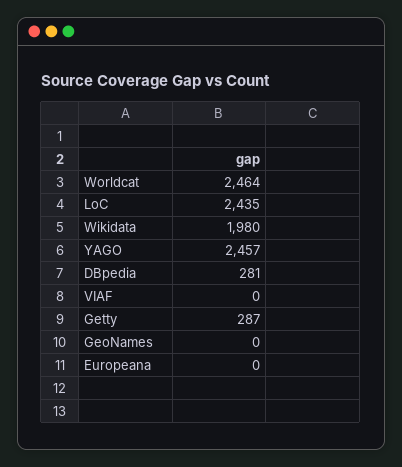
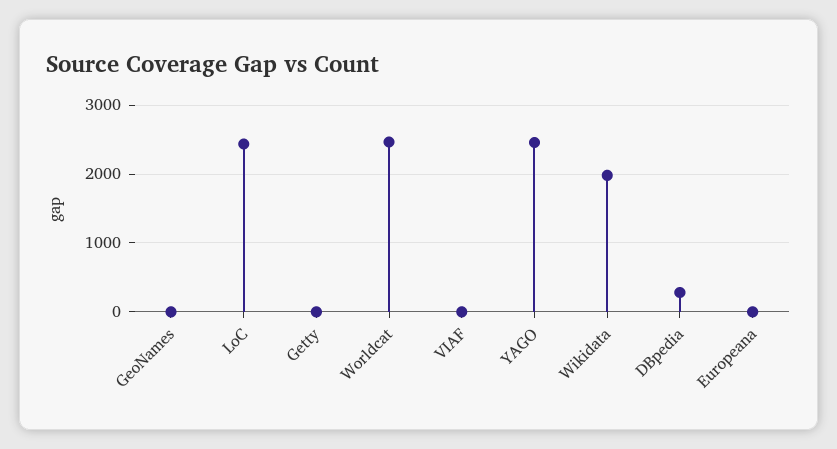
  {
    "Worldcat": 2464,
    "LoC": 2435,
    "Wikidata": 1980,
    "YAGO": 2457,
    "DBpedia": 281,
    "VIAF": 0,
-   "Getty": 287,
+   "Getty": 0,
    "GeoNames": 0,
    "Europeana": 0
  }

